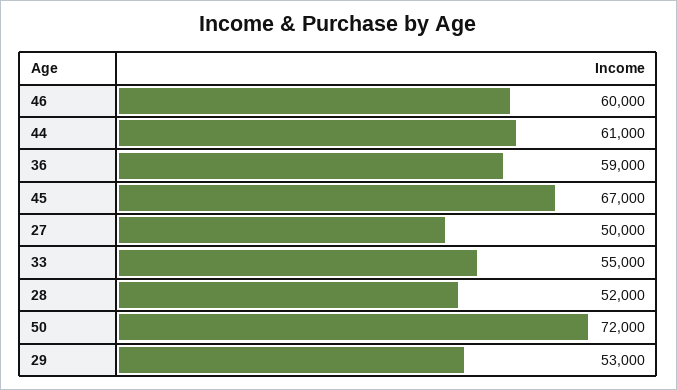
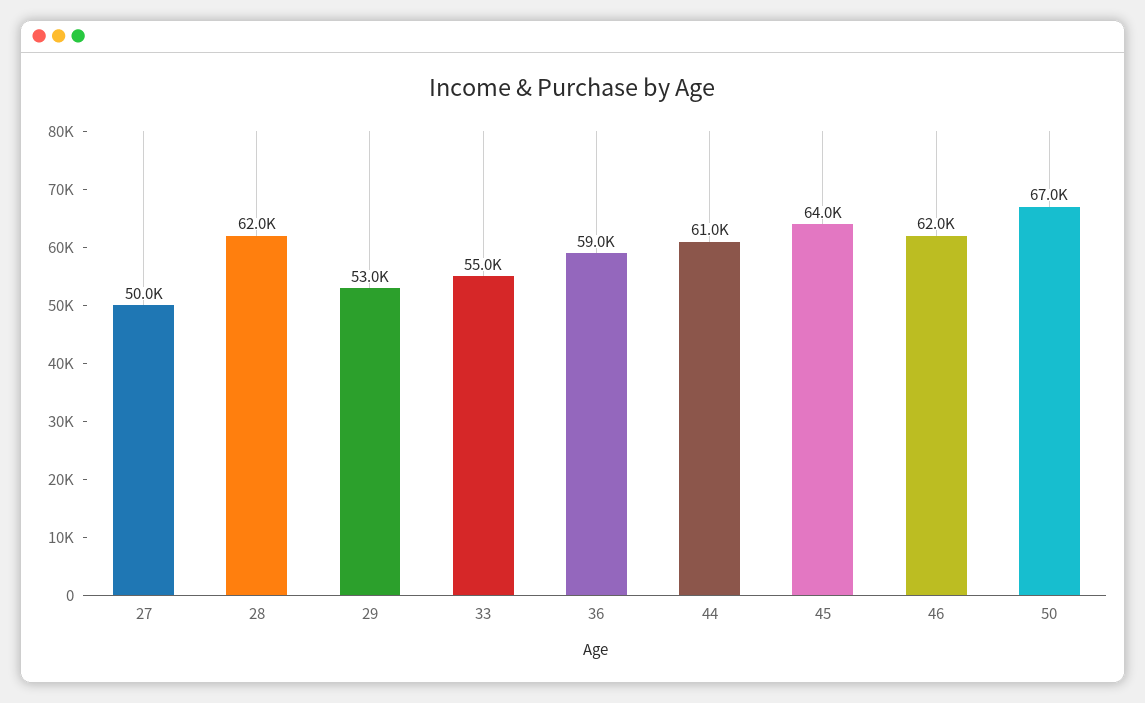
  {
-   "46": 60000,
+   "46": 62000,
    "44": 61000,
    "36": 59000,
-   "45": 67000,
+   "45": 64000,
    "27": 50000,
    "33": 55000,
-   "28": 52000,
+   "28": 62000,
-   "50": 72000,
+   "50": 67000,
    "29": 53000
  }

